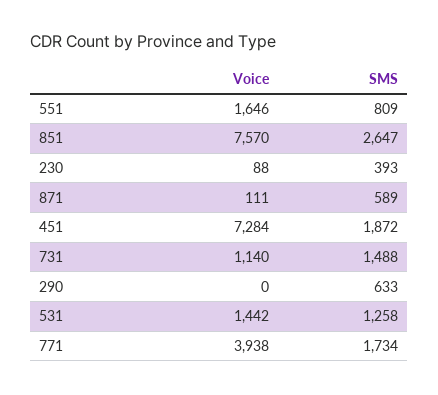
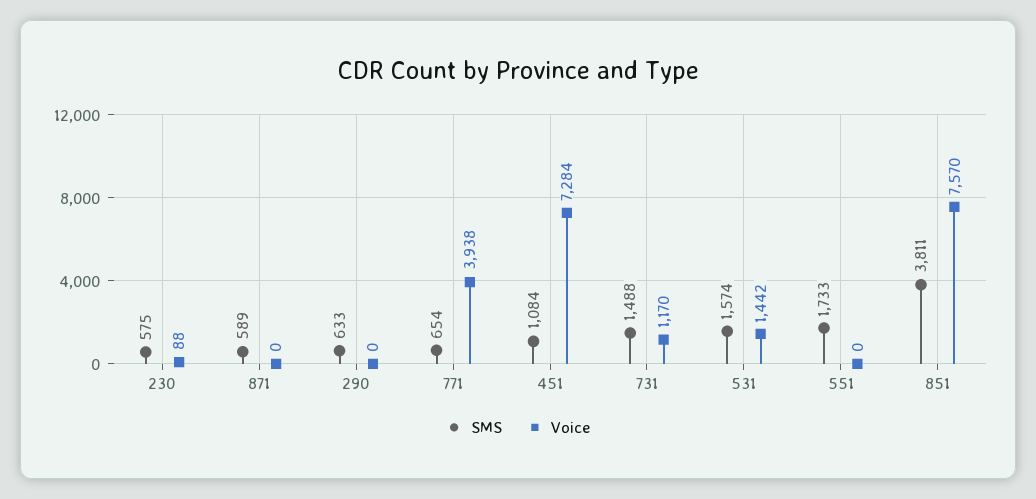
  {
    "Voice": {
-     "551": 1646,
+     "551": 0,
      "851": 7570,
      "230": 88,
-     "871": 111,
+     "871": 0,
      "451": 7284,
-     "731": 1140,
+     "731": 1170,
      "290": 0,
      "531": 1442,
      "771": 3938
    },
    "SMS": {
-     "551": 809,
+     "551": 1733,
-     "851": 2647,
+     "851": 3811,
-     "230": 393,
+     "230": 575,
      "871": 589,
-     "451": 1872,
+     "451": 1084,
      "731": 1488,
      "290": 633,
-     "531": 1258,
+     "531": 1574,
-     "771": 1734
+     "771": 654
    }
  }

